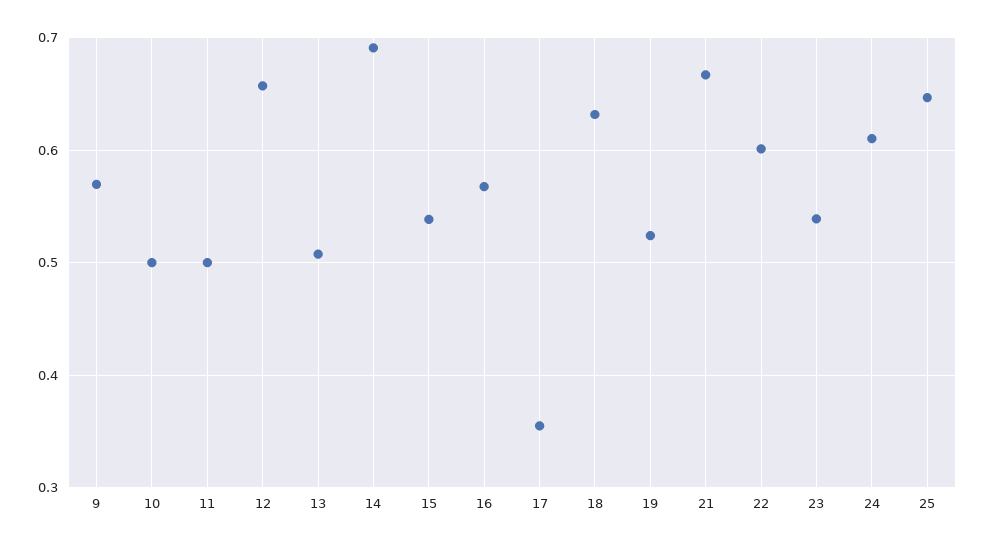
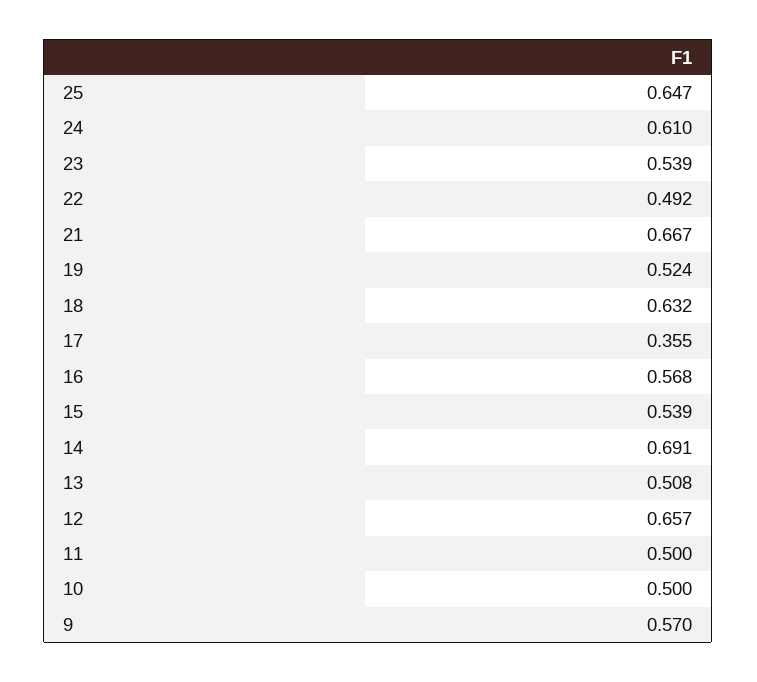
  {
    "9": 0.57,
    "10": 0.5,
    "11": 0.5,
    "12": 0.657,
    "13": 0.508,
    "14": 0.691,
    "15": 0.539,
    "16": 0.568,
    "17": 0.355,
    "18": 0.632,
    "19": 0.524,
    "21": 0.667,
-   "22": 0.6,
+   "22": 0.492,
    "23": 0.539,
    "24": 0.61,
    "25": 0.647
  }

